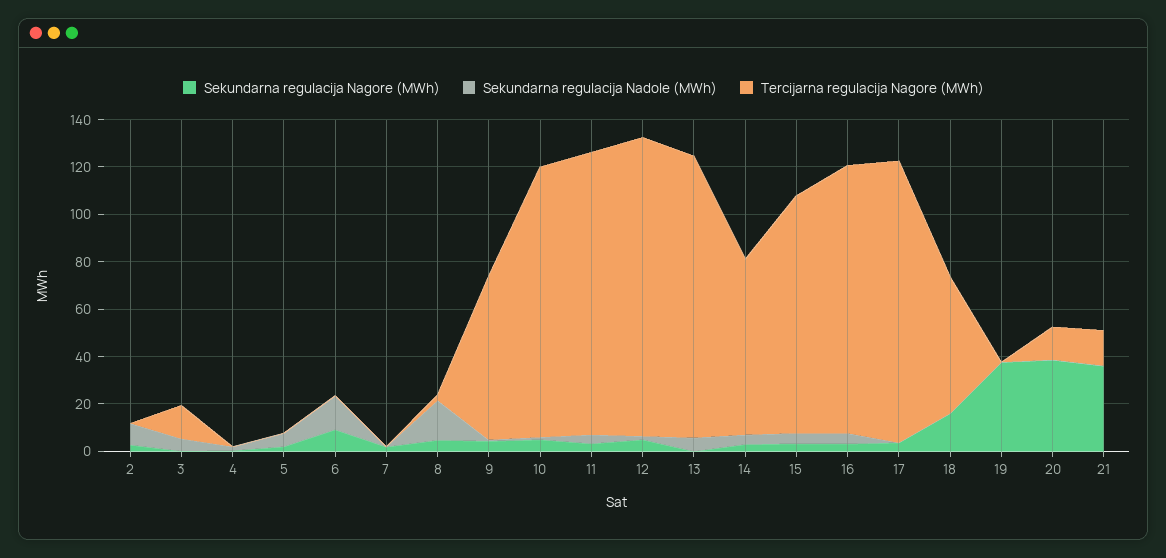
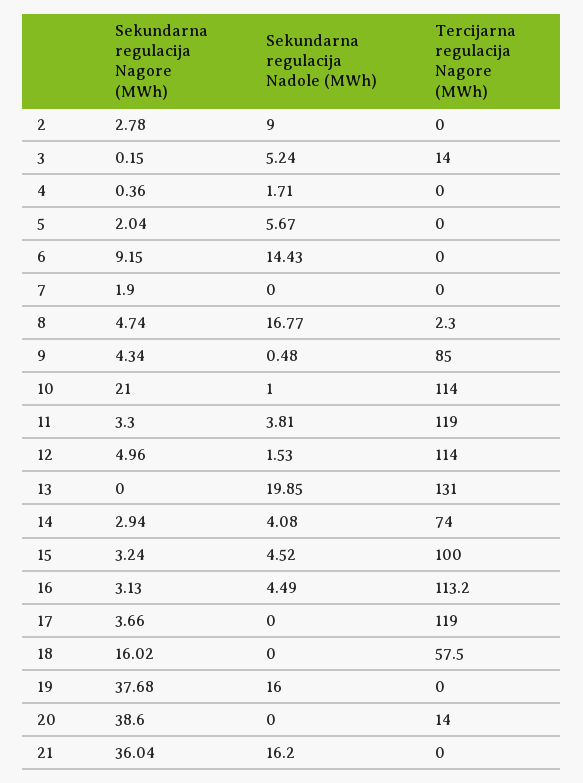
  {
    "Sekundarna regulacija Nagore (MWh)": {
      "2": 2.78,
      "3": 0.15,
      "4": 0.36,
      "5": 2.04,
      "6": 9.15,
      "7": 1.9,
      "8": 4.74,
      "9": 4.34,
-     "10": 5,
+     "10": 21,
      "11": 3.3,
      "12": 4.96,
      "13": 0,
      "14": 2.94,
      "15": 3.24,
      "16": 3.13,
      "17": 3.66,
      "18": 16.02,
      "19": 37.68,
      "20": 38.6,
      "21": 36.04
    },
    "Sekundarna regulacija Nadole (MWh)": {
      "2": 9,
      "3": 5.24,
      "4": 1.71,
      "5": 5.67,
      "6": 14.43,
      "7": 0,
      "8": 16.77,
      "9": 0.48,
      "10": 1,
      "11": 3.81,
      "12": 1.53,
-     "13": 5,
+     "13": 19.85,
      "14": 4.08,
      "15": 4.52,
      "16": 4.49,
      "17": 0,
      "18": 0,
-     "19": 0,
+     "19": 16,
      "20": 0,
-     "21": 0
+     "21": 16.2
    },
    "Tercijarna regulacija Nagore (MWh)": {
      "2": 0,
      "3": 14,
      "4": 0,
      "5": 0,
      "6": 0,
      "7": 0,
      "8": 2.3,
-     "9": 70,
+     "9": 85,
      "10": 114,
      "11": 119,
-     "12": 125,
+     "12": 114,
-     "13": 120,
+     "13": 131,
      "14": 74,
      "15": 100,
      "16": 113.2,
      "17": 119,
      "18": 57.5,
      "19": 0,
      "20": 14,
-     "21": 15
+     "21": 0
    }
  }

